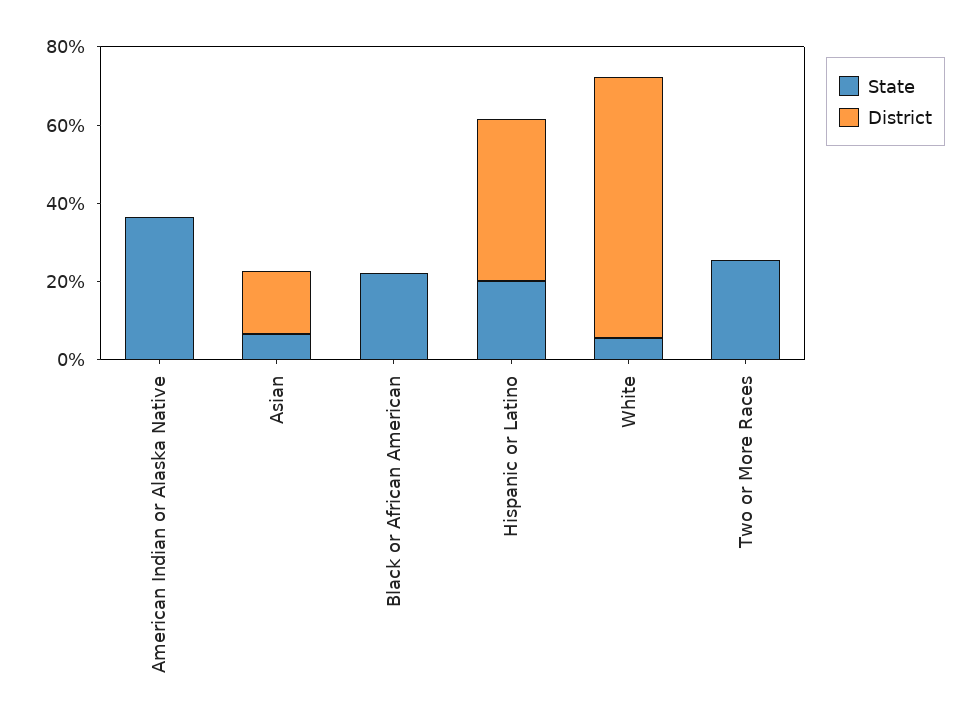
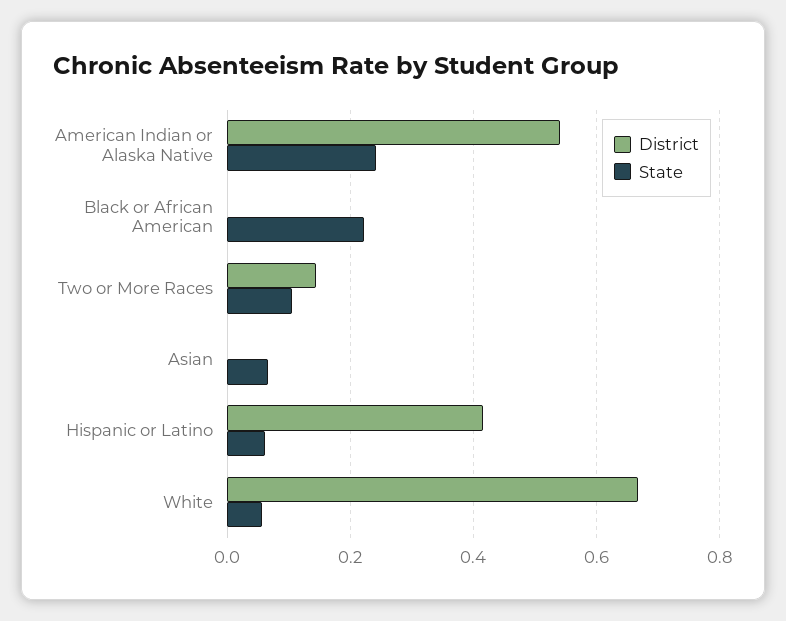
  {
    "State": {
-     "American Indian or Alaska Native": 0.35,
+     "American Indian or Alaska Native": 0.24,
      "Asian": 0.06,
      "Black or African American": 0.22,
-     "Hispanic or Latino": 0.2,
+     "Hispanic or Latino": 0.06,
      "White": 0.06,
-     "Two or More Races": 0.25
+     "Two or More Races": 0.1
    },
    "District": {
-     "American Indian or Alaska Native": 0,
+     "American Indian or Alaska Native": 0.54,
-     "Asian": 0.15,
+     "Asian": 0,
      "Black or African American": 0,
      "Hispanic or Latino": 0.42,
      "White": 0.66,
-     "Two or More Races": 0
+     "Two or More Races": 0.14
    }
  }

